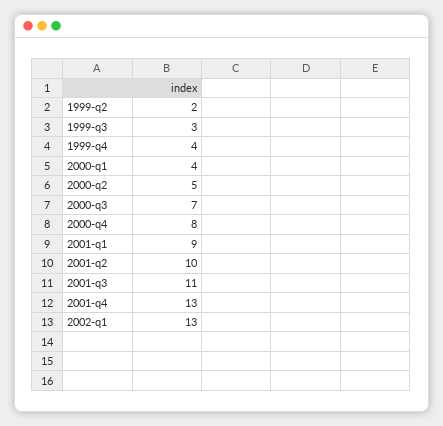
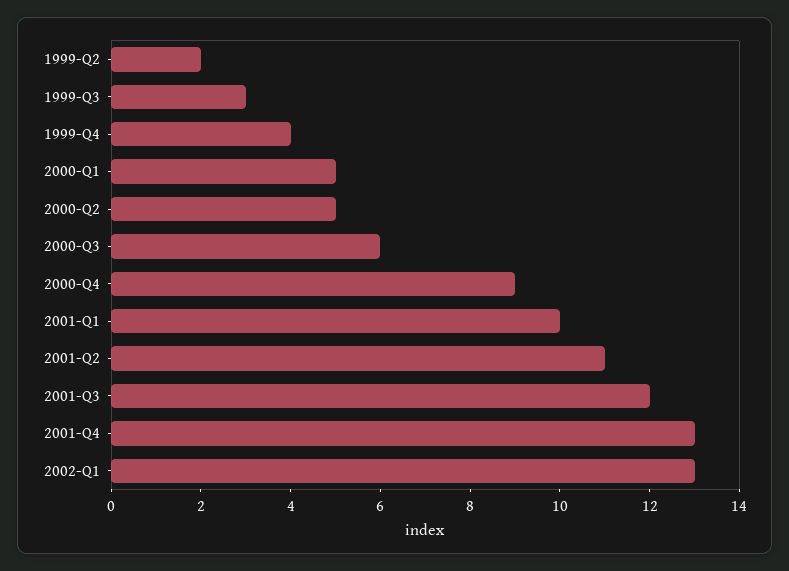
  {
    "1999-q2": 2,
    "1999-q3": 3,
    "1999-q4": 4,
-   "2000-q1": 4,
+   "2000-q1": 5,
    "2000-q2": 5,
-   "2000-q3": 7,
+   "2000-q3": 6,
-   "2000-q4": 8,
+   "2000-q4": 9,
-   "2001-q1": 9,
+   "2001-q1": 10,
-   "2001-q2": 10,
+   "2001-q2": 11,
-   "2001-q3": 11,
+   "2001-q3": 12,
    "2001-q4": 13,
    "2002-q1": 13
  }

